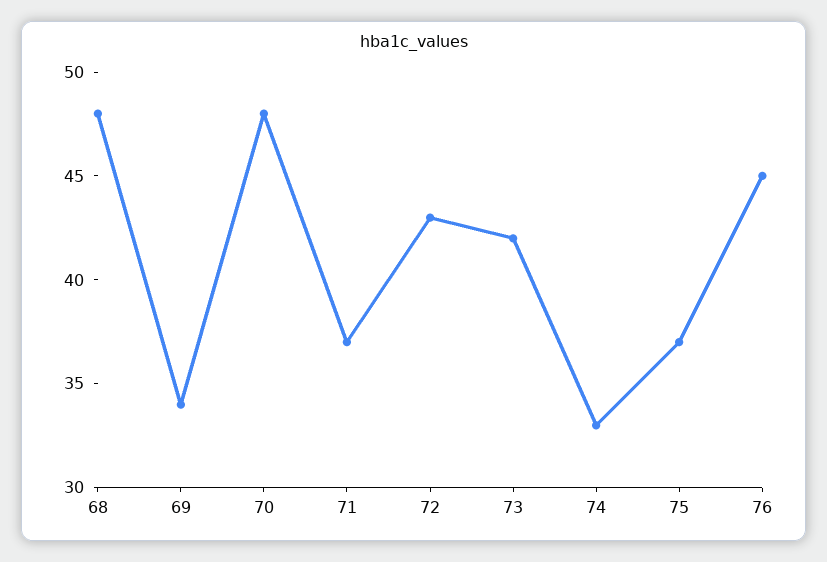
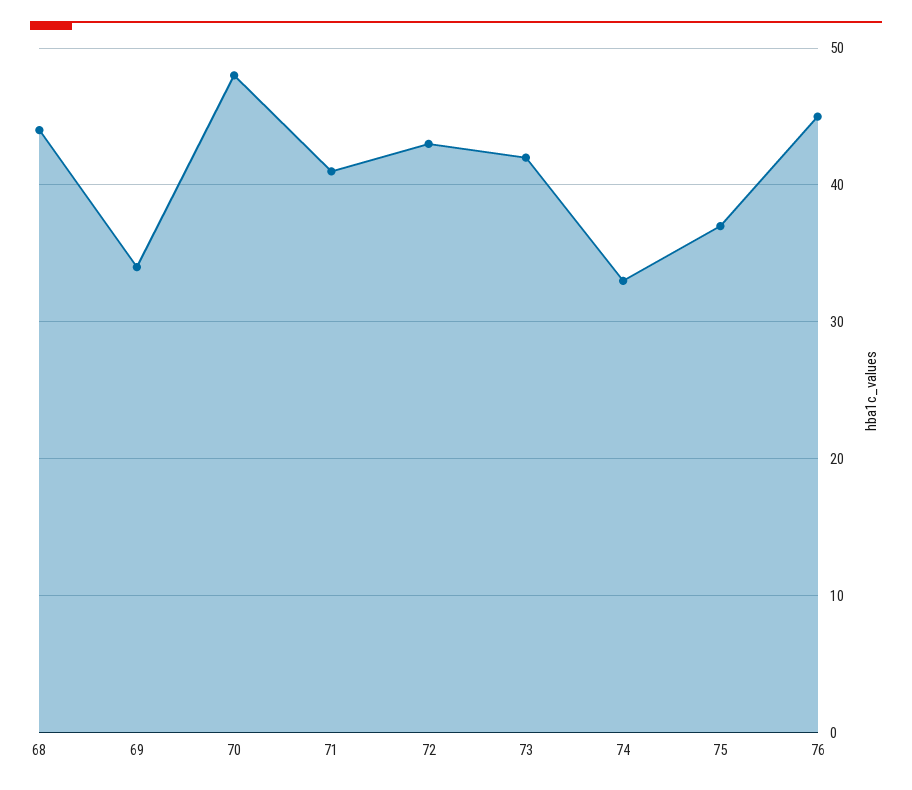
  {
-   "68": 48,
+   "68": 44,
    "69": 34,
    "70": 48,
-   "71": 37,
+   "71": 41,
    "72": 43,
    "73": 42,
    "74": 33,
    "75": 37,
    "76": 45
  }

